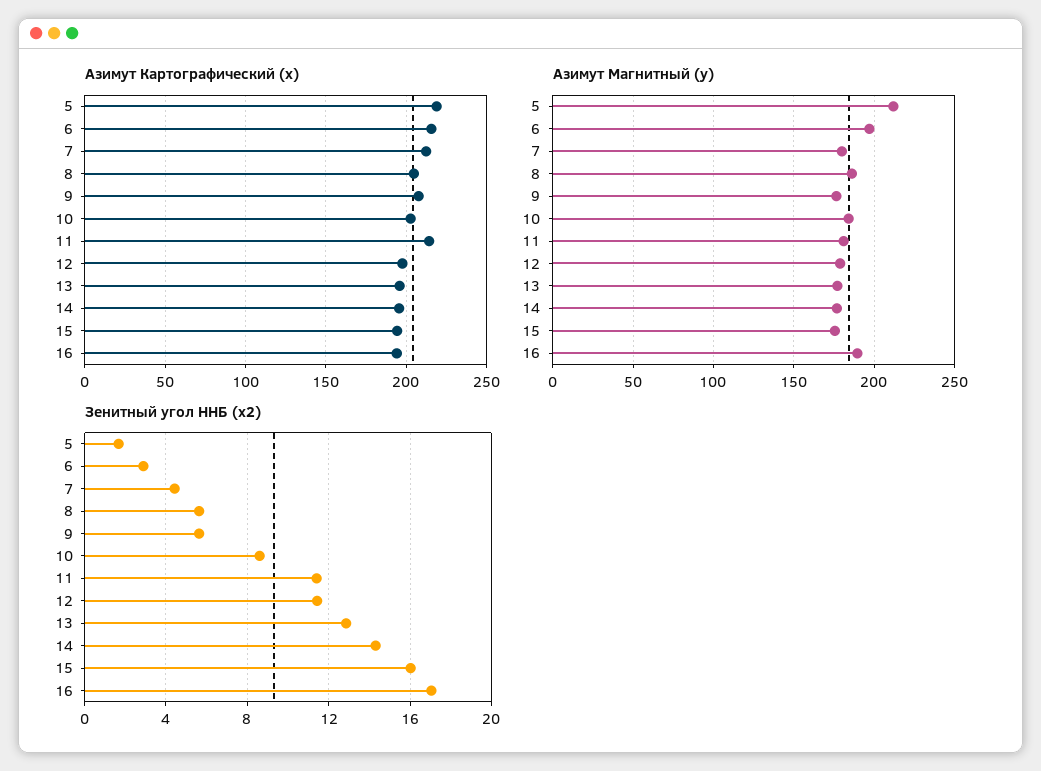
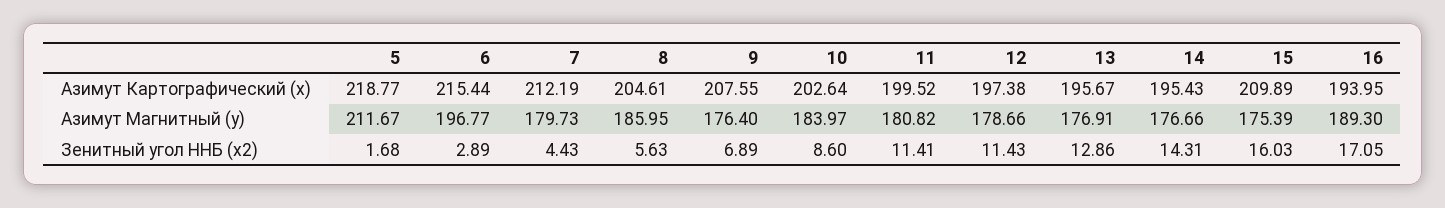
  {
    "Азимут Картографический (x)": {
      "5": 218.77,
      "6": 215.44,
      "7": 212.19,
      "8": 204.61,
      "9": 207.55,
      "10": 202.64,
-     "11": 215,
+     "11": 199.52,
      "12": 197.38,
      "13": 195.67,
      "14": 195.43,
-     "15": 195,
+     "15": 209.89,
      "16": 193.95
    },
    "Азимут Магнитный (y)": {
      "5": 211.67,
      "6": 196.77,
      "7": 179.73,
      "8": 185.95,
      "9": 176.4,
      "10": 183.97,
      "11": 180.82,
      "12": 178.66,
      "13": 176.91,
      "14": 176.66,
      "15": 175.39,
      "16": 189.3
    },
    "Зенитный угол ННБ (x2)": {
      "5": 1.68,
      "6": 2.89,
      "7": 4.43,
      "8": 5.63,
-     "9": 5.5,
+     "9": 6.89,
      "10": 8.6,
      "11": 11.41,
      "12": 11.43,
      "13": 12.86,
      "14": 14.31,
      "15": 16.03,
      "16": 17.05
    }
  }

